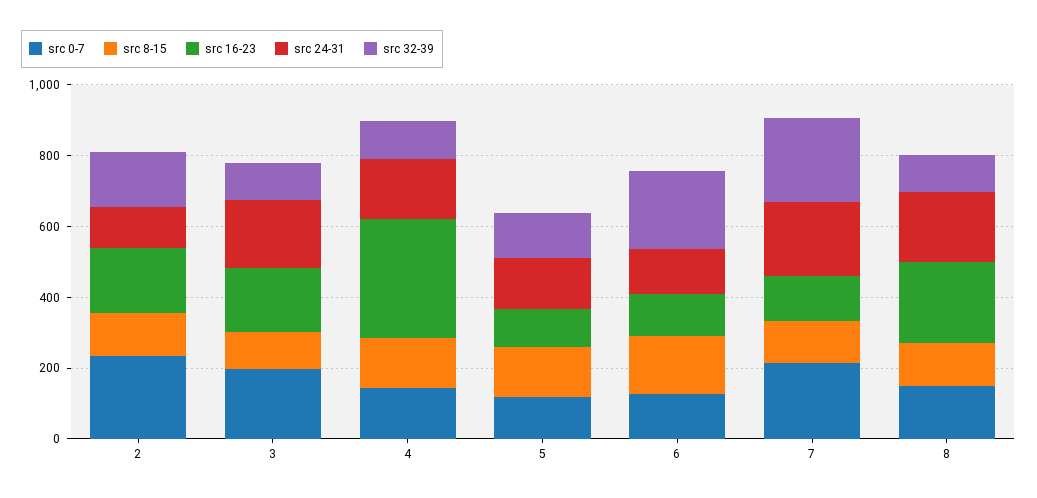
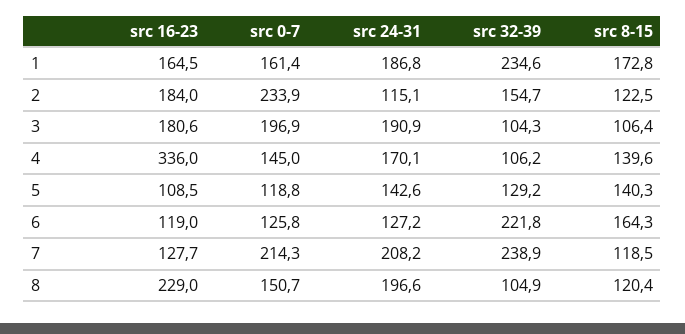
  {
    "src 0-7": {
      "2": 233.9,
      "3": 196.9,
      "4": 145,
      "5": 118.8,
      "6": 125.8,
      "7": 214.3,
-     "8": 150.7
+     "8": 150.7,
+     "1": 161.4
    },
    "src 8-15": {
      "2": 122.5,
      "3": 106.4,
      "4": 139.6,
      "5": 140.3,
      "6": 164.3,
      "7": 118.5,
-     "8": 120.4
+     "8": 120.4,
+     "1": 172.8
    },
    "src 16-23": {
      "2": 184,
      "3": 180.6,
      "4": 336,
      "5": 108.5,
      "6": 119,
      "7": 127.7,
-     "8": 229
+     "8": 229,
+     "1": 164.5
    },
    "src 24-31": {
      "2": 115.1,
      "3": 190.9,
      "4": 170.1,
      "5": 142.6,
      "6": 127.2,
      "7": 208.2,
-     "8": 196.6
+     "8": 196.6,
+     "1": 186.8
    },
    "src 32-39": {
      "2": 154.7,
      "3": 104.3,
      "4": 106.2,
      "5": 129.2,
      "6": 221.8,
      "7": 238.9,
-     "8": 104.9
+     "8": 104.9,
+     "1": 234.6
    }
  }

